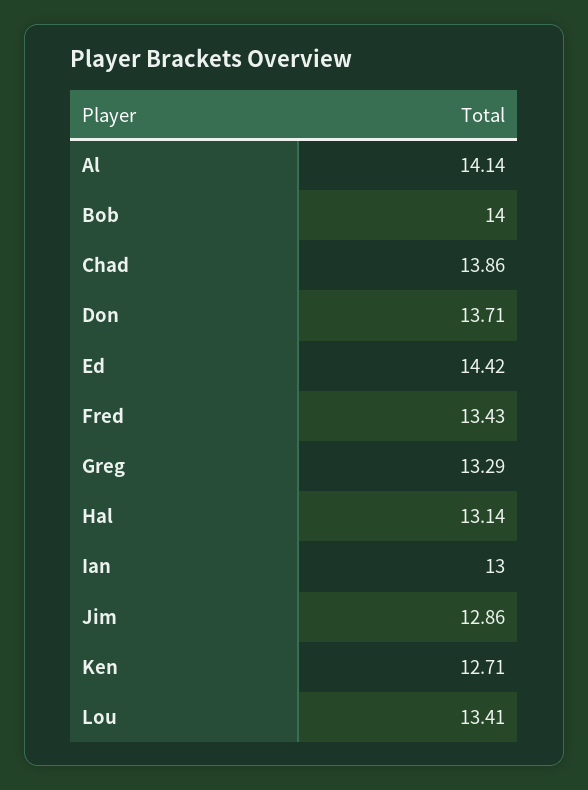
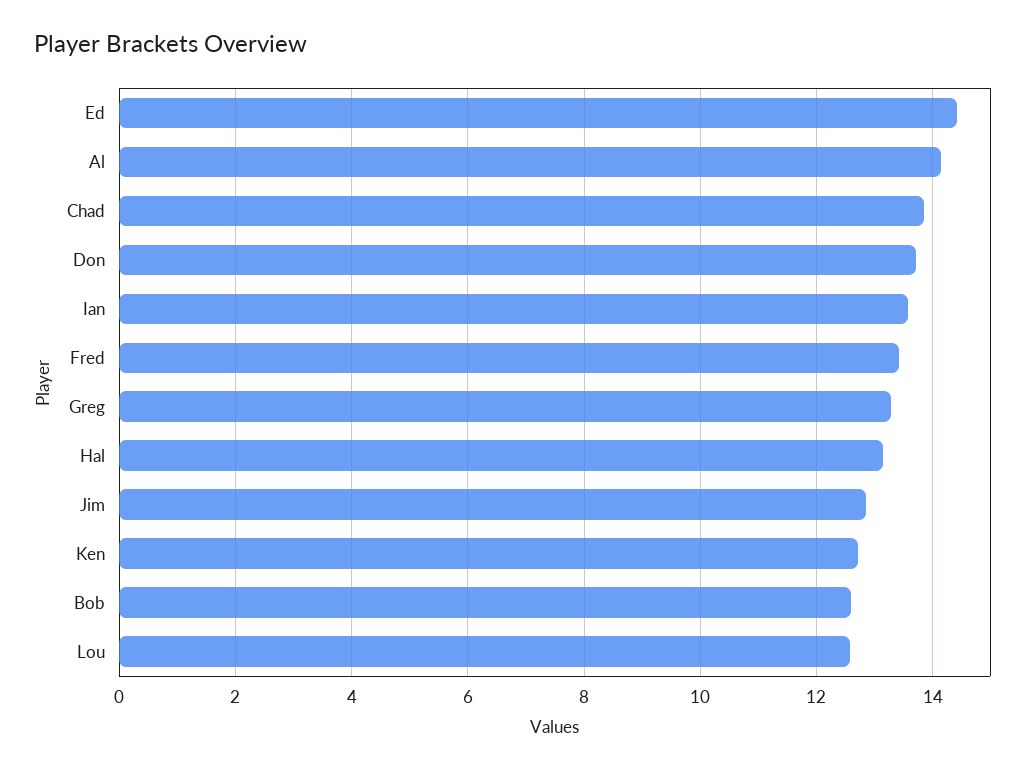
  {
    "Al": 14.14,
-   "Bob": 14,
+   "Bob": 12.6,
    "Chad": 13.86,
    "Don": 13.71,
    "Ed": 14.42,
    "Fred": 13.43,
    "Greg": 13.29,
    "Hal": 13.14,
-   "Ian": 13,
+   "Ian": 13.6,
    "Jim": 12.86,
    "Ken": 12.71,
-   "Lou": 13.41
+   "Lou": 12.6
  }

